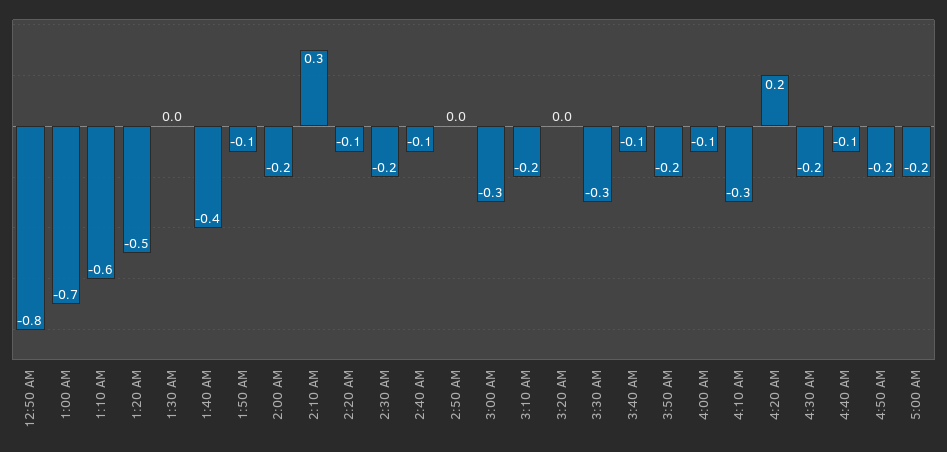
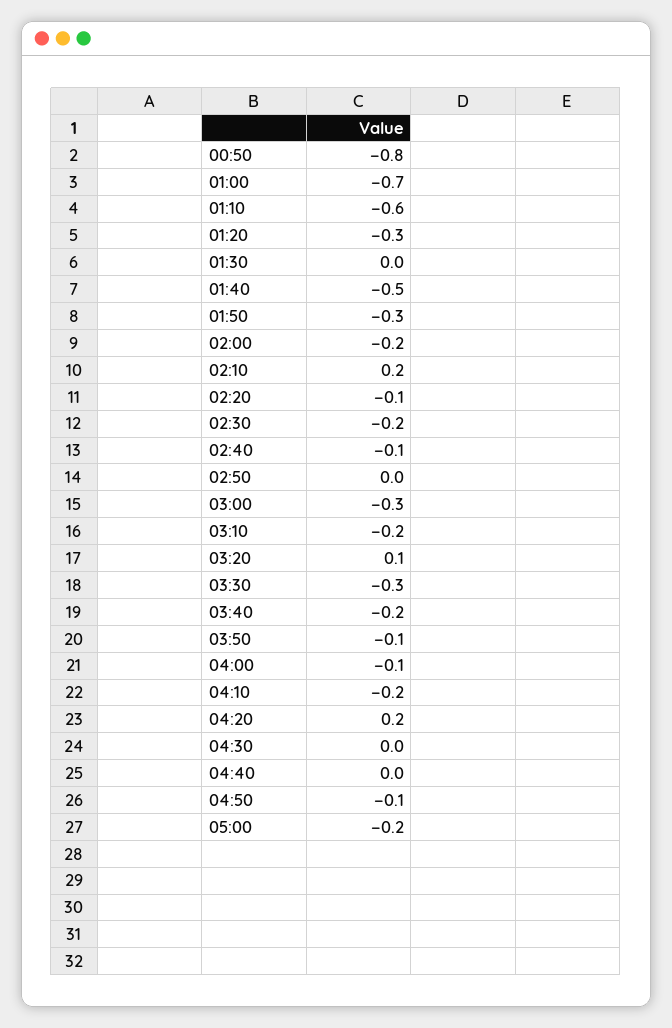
  {
    "12:50 AM": -0.8,
    "1:00 AM": -0.7,
    "1:10 AM": -0.6,
-   "1:20 AM": -0.5,
+   "1:20 AM": -0.3,
    "1:30 AM": 0,
-   "1:40 AM": -0.4,
+   "1:40 AM": -0.5,
-   "1:50 AM": -0.1,
+   "1:50 AM": -0.3,
    "2:00 AM": -0.2,
-   "2:10 AM": 0.3,
+   "2:10 AM": 0.2,
    "2:20 AM": -0.1,
    "2:30 AM": -0.2,
    "2:40 AM": -0.1,
    "2:50 AM": 0,
    "3:00 AM": -0.3,
    "3:10 AM": -0.2,
-   "3:20 AM": 0,
+   "3:20 AM": 0.1,
    "3:30 AM": -0.3,
-   "3:40 AM": -0.1,
+   "3:40 AM": -0.2,
-   "3:50 AM": -0.2,
+   "3:50 AM": -0.1,
    "4:00 AM": -0.1,
-   "4:10 AM": -0.3,
+   "4:10 AM": -0.2,
    "4:20 AM": 0.2,
-   "4:30 AM": -0.2,
+   "4:30 AM": 0,
-   "4:40 AM": -0.1,
+   "4:40 AM": 0,
-   "4:50 AM": -0.2,
+   "4:50 AM": -0.1,
    "5:00 AM": -0.2
  }

